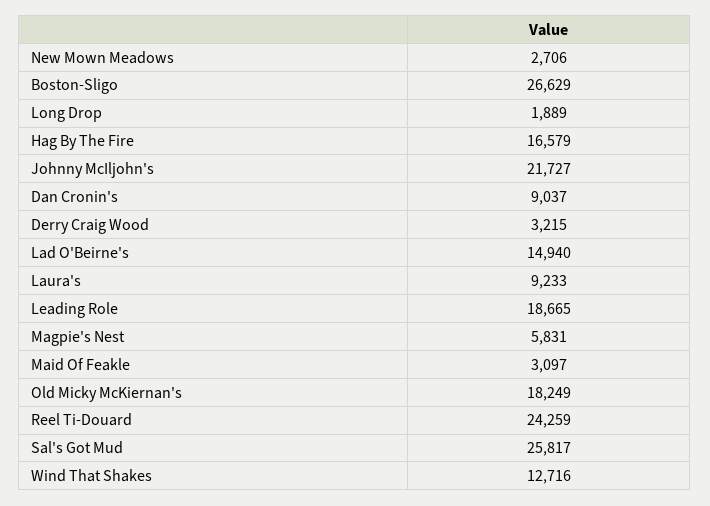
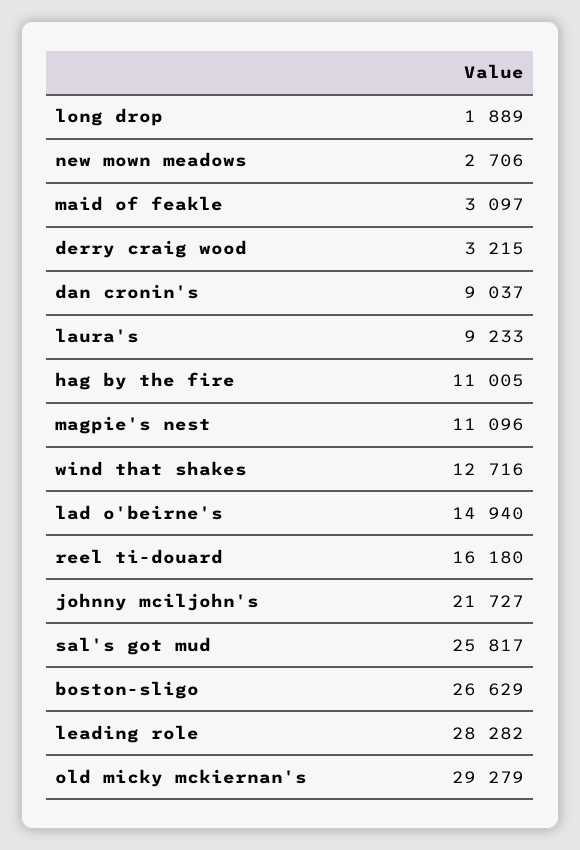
  {
    "New Mown Meadows": 2706,
    "Boston-Sligo": 26629,
    "Long Drop": 1889,
-   "Hag By The Fire": 16579,
+   "Hag By The Fire": 11005,
    "Johnny McIljohn's": 21727,
    "Dan Cronin's": 9037,
    "Derry Craig Wood": 3215,
    "Lad O'Beirne's": 14940,
    "Laura's": 9233,
-   "Leading Role": 18665,
+   "Leading Role": 28282,
-   "Magpie's Nest": 5831,
+   "Magpie's Nest": 11096,
    "Maid Of Feakle": 3097,
-   "Old Micky McKiernan's": 18249,
+   "Old Micky McKiernan's": 29279,
-   "Reel Ti-Douard": 24259,
+   "Reel Ti-Douard": 16180,
    "Sal's Got Mud": 25817,
    "Wind That Shakes": 12716
  }

